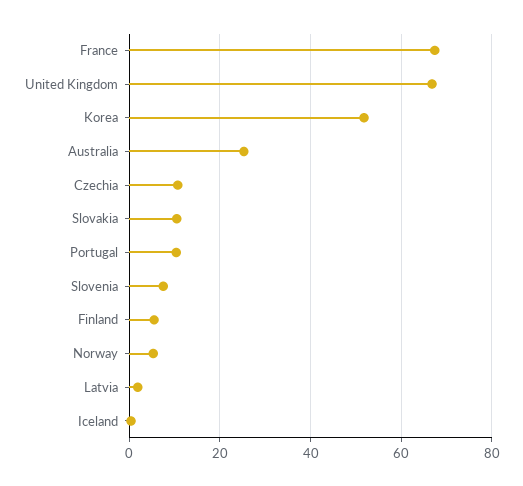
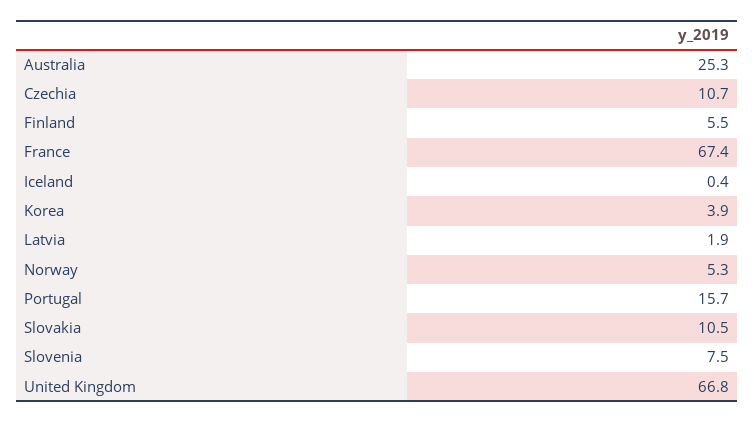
  {
    "France": 67.4,
    "United Kingdom": 66.8,
-   "Korea": 52,
+   "Korea": 3.9,
    "Australia": 25.3,
    "Czechia": 10.7,
    "Slovakia": 10.5,
-   "Portugal": 10,
+   "Portugal": 15.7,
    "Slovenia": 7.5,
    "Finland": 5.5,
    "Norway": 5.3,
    "Latvia": 1.9,
    "Iceland": 0.4
  }

